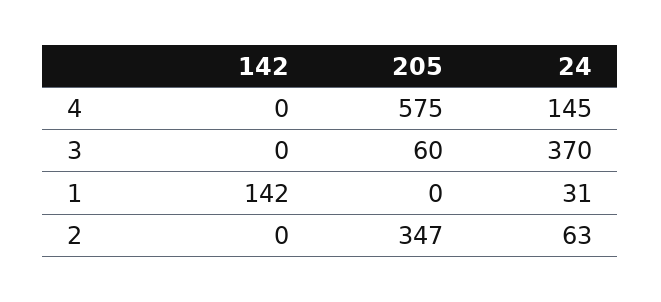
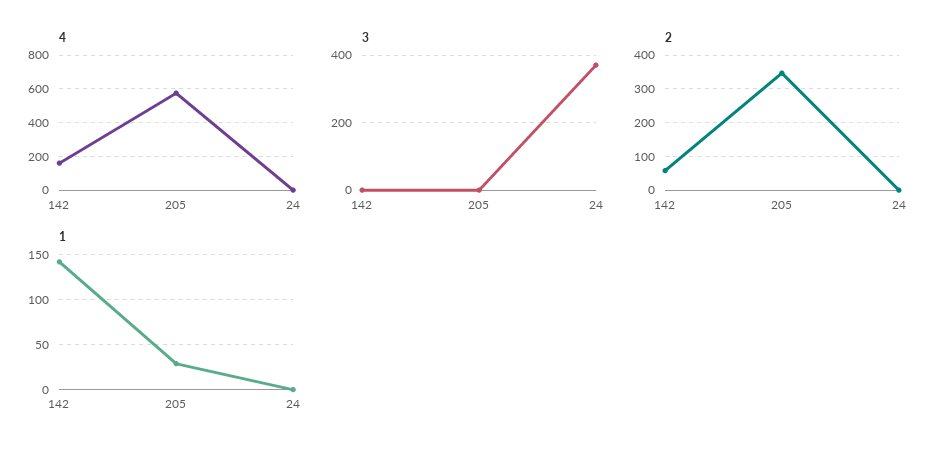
  {
    "4": {
-     "142": 0,
+     "142": 150,
      "205": 575,
-     "24": 145
+     "24": 0
    },
    "3": {
      "142": 0,
-     "205": 60,
+     "205": 0,
      "24": 370
    },
    "1": {
      "142": 142,
-     "205": 0,
+     "205": 30,
-     "24": 31
+     "24": 0
    },
    "2": {
-     "142": 0,
+     "142": 60,
      "205": 347,
-     "24": 63
+     "24": 0
    }
  }

